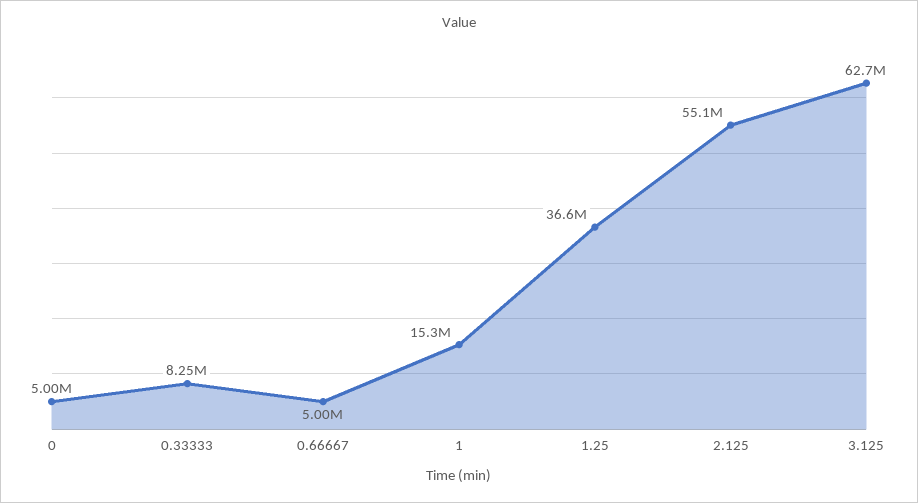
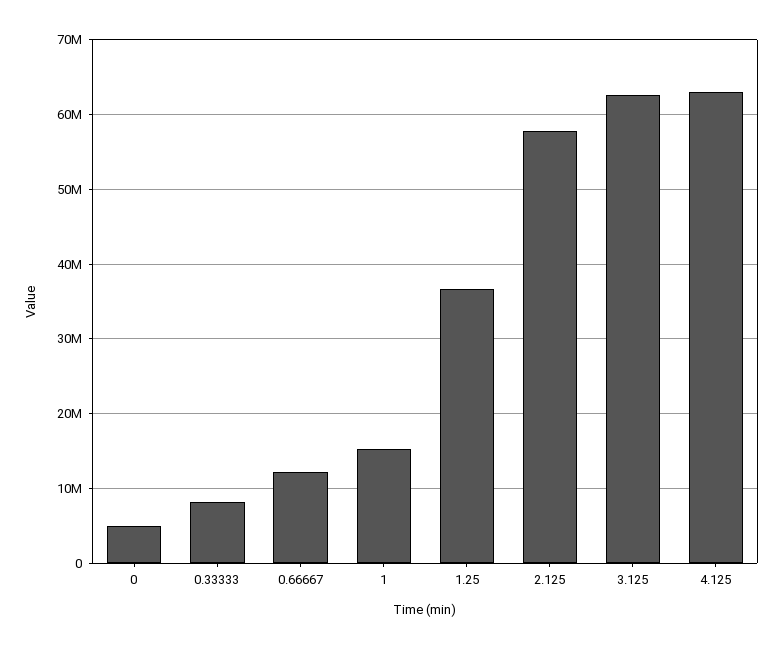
  {
    "0": 5000000,
    "0.33333": 8250000,
-   "0.66667": 5000000,
+   "0.66667": 12000000,
    "1": 15300000,
    "1.25": 36600000,
-   "2.125": 55100000,
+   "2.125": 58000000,
-   "3.125": 62700000
+   "3.125": 62700000,
+   "4.125": 63000000
  }

